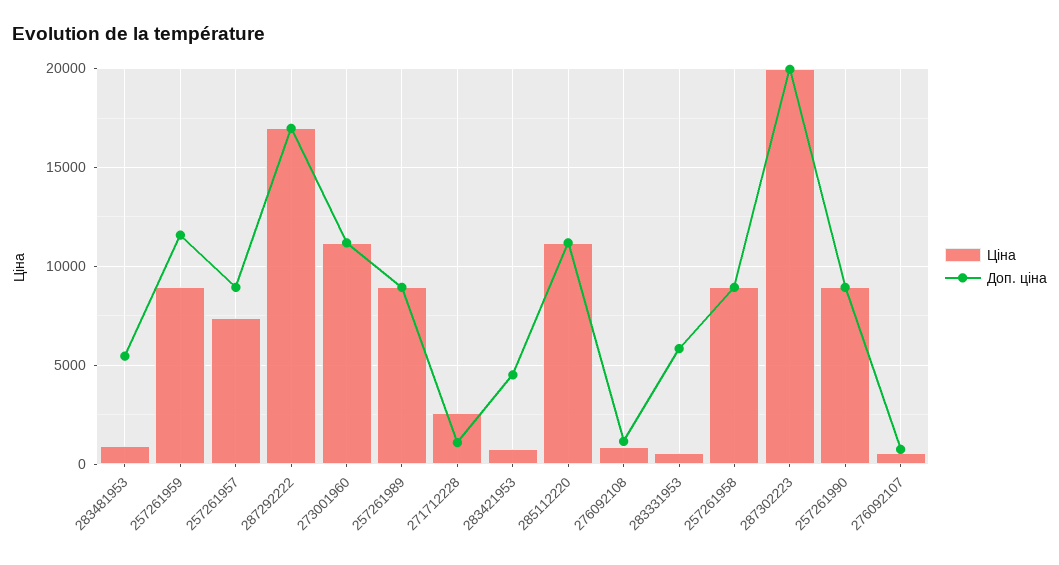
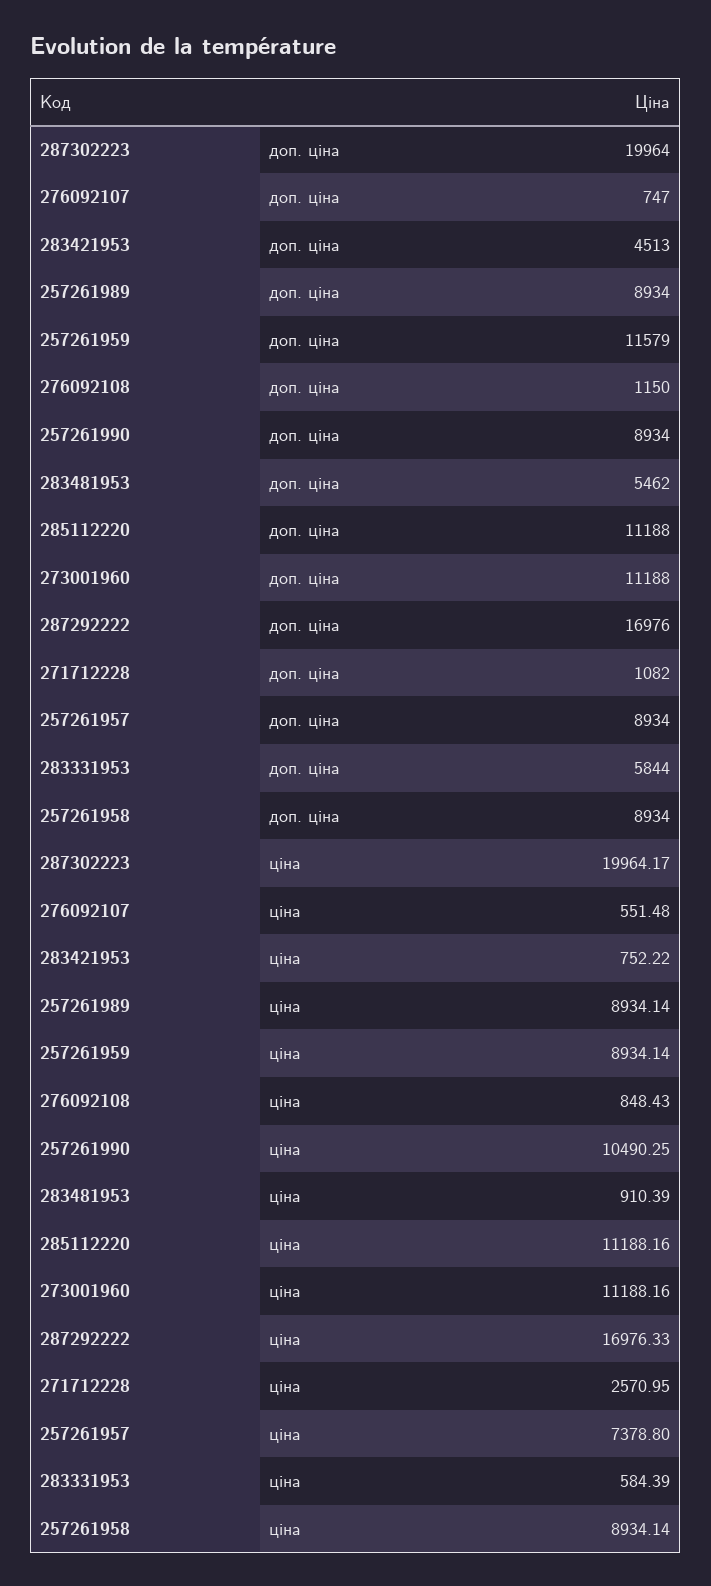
  {
    "Ціна": {
      "283481953": 910.39,
      "257261959": 8934.14,
      "257261957": 7378.8,
      "287292222": 16976.33,
      "273001960": 11188.16,
      "257261989": 8934.14,
      "271712228": 2570.95,
      "283421953": 752.22,
      "285112220": 11188.16,
      "276092108": 848.43,
      "283331953": 584.39,
      "257261958": 8934.14,
      "287302223": 19964.17,
-     "257261990": 9000,
+     "257261990": 10490.25,
      "276092107": 551.48
    },
    "Доп. ціна": {
      "283481953": 5462,
      "257261959": 11579,
      "257261957": 8934,
      "287292222": 16976,
      "273001960": 11188,
      "257261989": 8934,
      "271712228": 1082,
      "283421953": 4513,
      "285112220": 11188,
      "276092108": 1150,
      "283331953": 5844,
      "257261958": 8934,
      "287302223": 19964,
      "257261990": 8934,
      "276092107": 747
    }
  }

